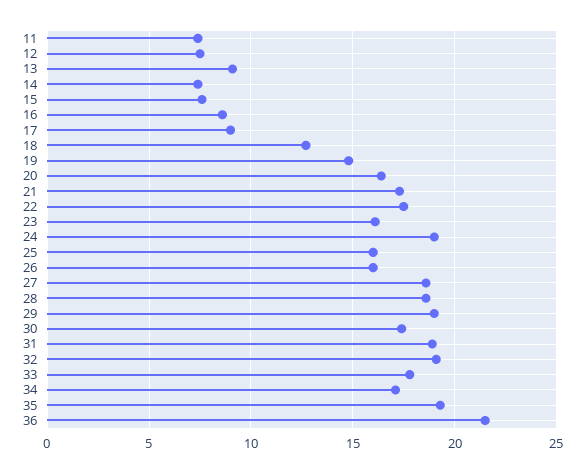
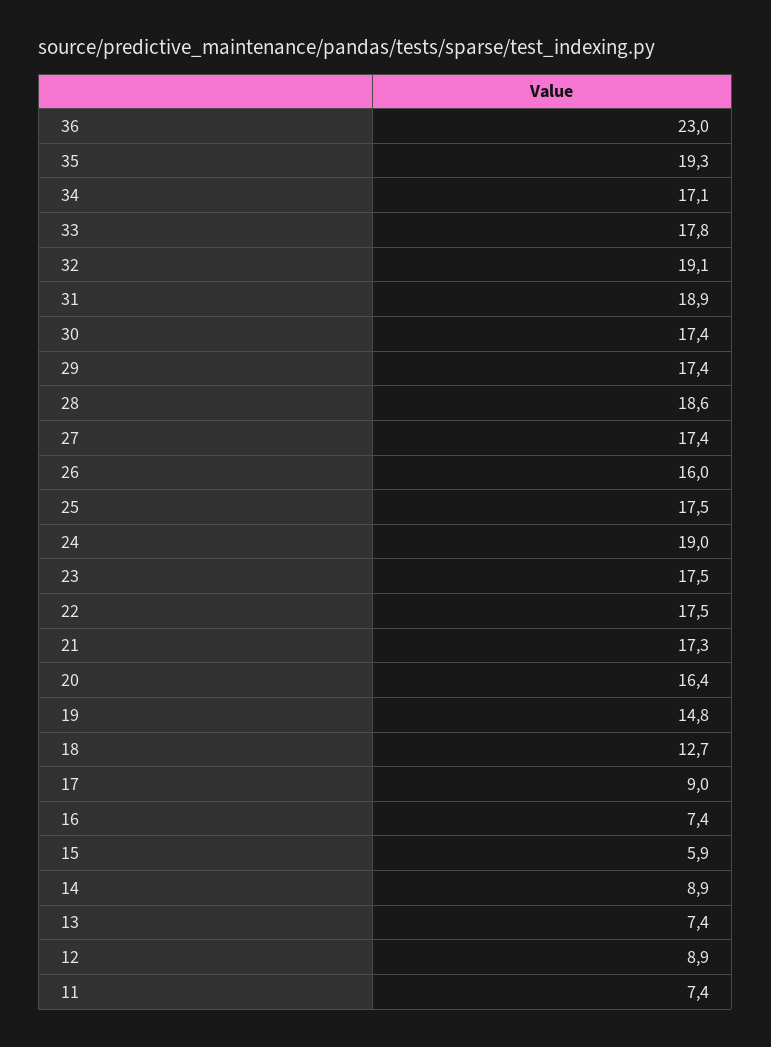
  {
    "11": 7.4,
-   "12": 7.5,
+   "12": 8.9,
-   "13": 9,
+   "13": 7.4,
-   "14": 7.5,
+   "14": 8.9,
-   "15": 7.5,
+   "15": 5.9,
-   "16": 8.5,
+   "16": 7.4,
    "17": 9,
    "18": 12.7,
    "19": 14.8,
    "20": 16.4,
    "21": 17.3,
    "22": 17.5,
-   "23": 16,
+   "23": 17.5,
    "24": 19,
-   "25": 16,
+   "25": 17.5,
    "26": 16,
-   "27": 18.5,
+   "27": 17.4,
    "28": 18.6,
-   "29": 19,
+   "29": 17.4,
    "30": 17.4,
    "31": 18.9,
    "32": 19.1,
    "33": 17.8,
    "34": 17.1,
    "35": 19.3,
-   "36": 21.5
+   "36": 23
  }

